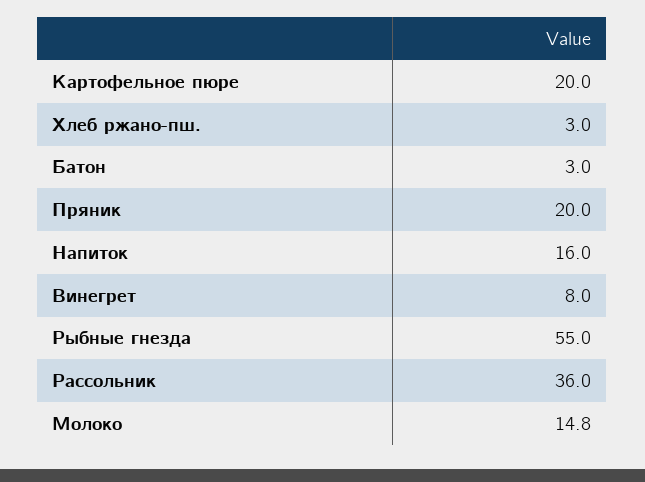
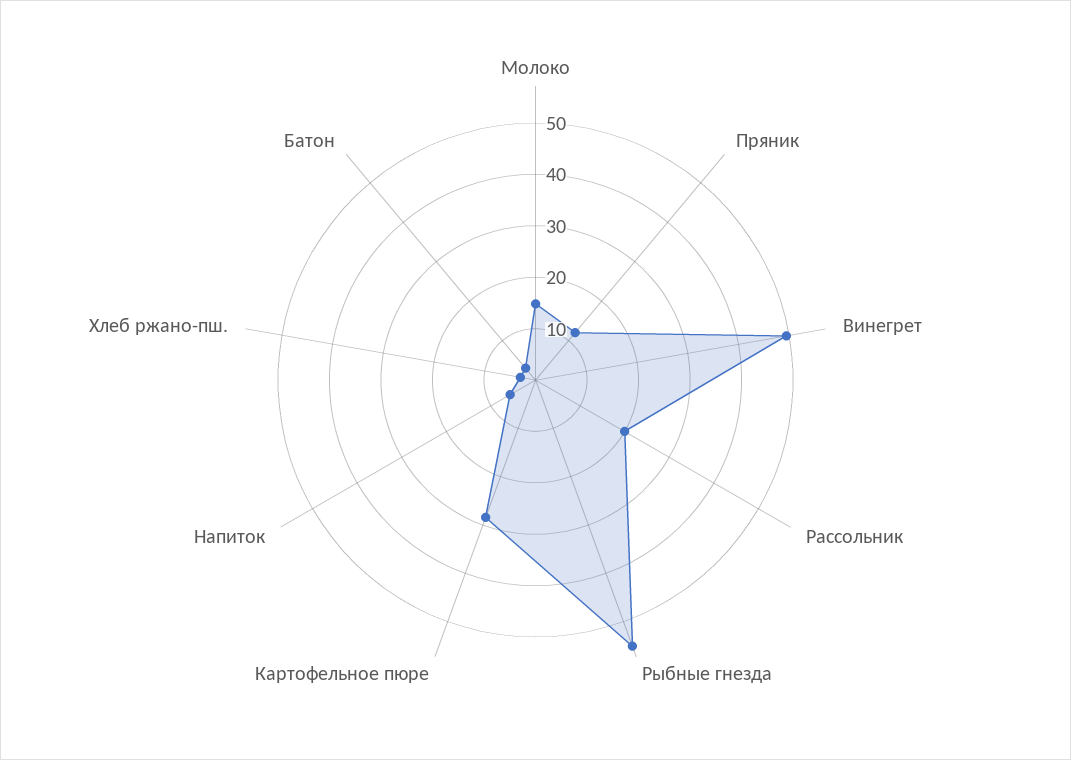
  {
-   "Картофельное пюре": 20,
+   "Картофельное пюре": 28,
    "Хлеб ржано-пш.": 3,
    "Батон": 3,
-   "Пряник": 20,
+   "Пряник": 12,
-   "Напиток": 16,
+   "Напиток": 6,
-   "Винегрет": 8,
+   "Винегрет": 50,
    "Рыбные гнезда": 55,
-   "Рассольник": 36,
+   "Рассольник": 20,
    "Молоко": 14.8
  }

